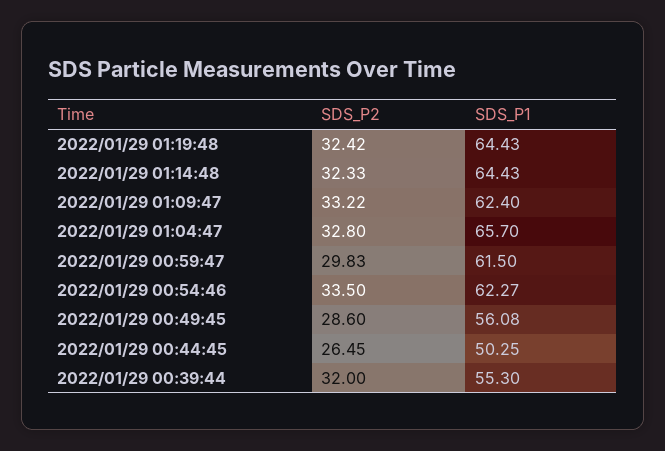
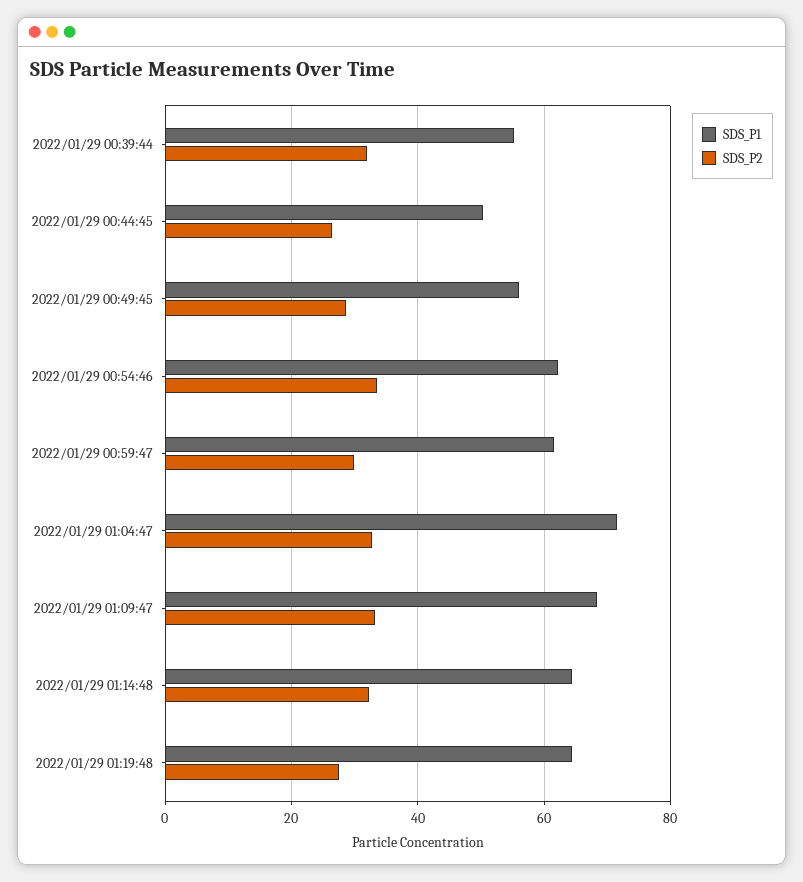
  {
    "SDS_P2": {
-     "2022/01/29 01:19:48": 32.42,
+     "2022/01/29 01:19:48": 28,
      "2022/01/29 01:14:48": 32.33,
      "2022/01/29 01:09:47": 33.22,
      "2022/01/29 01:04:47": 32.8,
      "2022/01/29 00:59:47": 29.83,
      "2022/01/29 00:54:46": 33.5,
      "2022/01/29 00:49:45": 28.6,
      "2022/01/29 00:44:45": 26.45,
      "2022/01/29 00:39:44": 32
    },
    "SDS_P1": {
      "2022/01/29 01:19:48": 64.43,
      "2022/01/29 01:14:48": 64.43,
-     "2022/01/29 01:09:47": 62.4,
+     "2022/01/29 01:09:47": 68,
-     "2022/01/29 01:04:47": 65.7,
+     "2022/01/29 01:04:47": 72,
      "2022/01/29 00:59:47": 61.5,
      "2022/01/29 00:54:46": 62.27,
      "2022/01/29 00:49:45": 56.08,
      "2022/01/29 00:44:45": 50.25,
      "2022/01/29 00:39:44": 55.3
    }
  }

